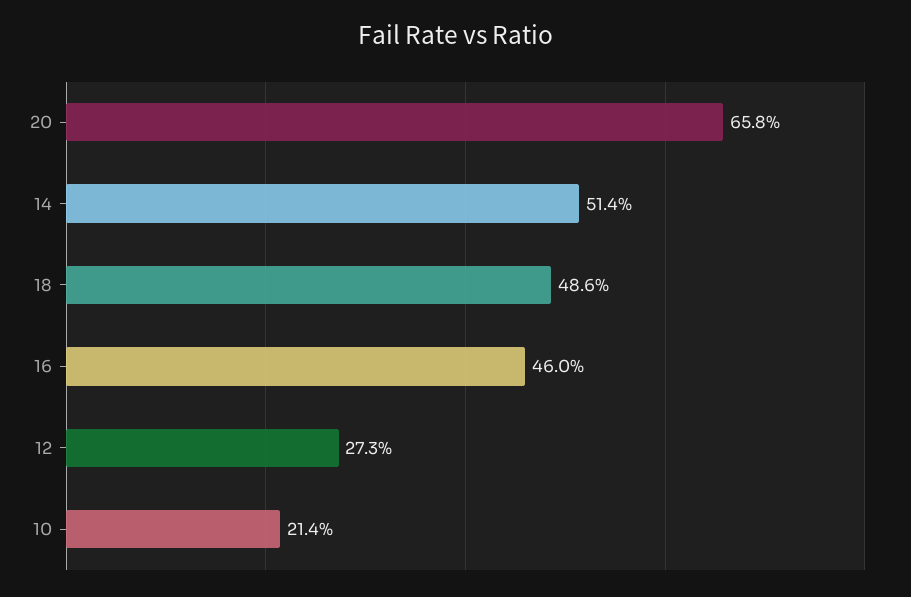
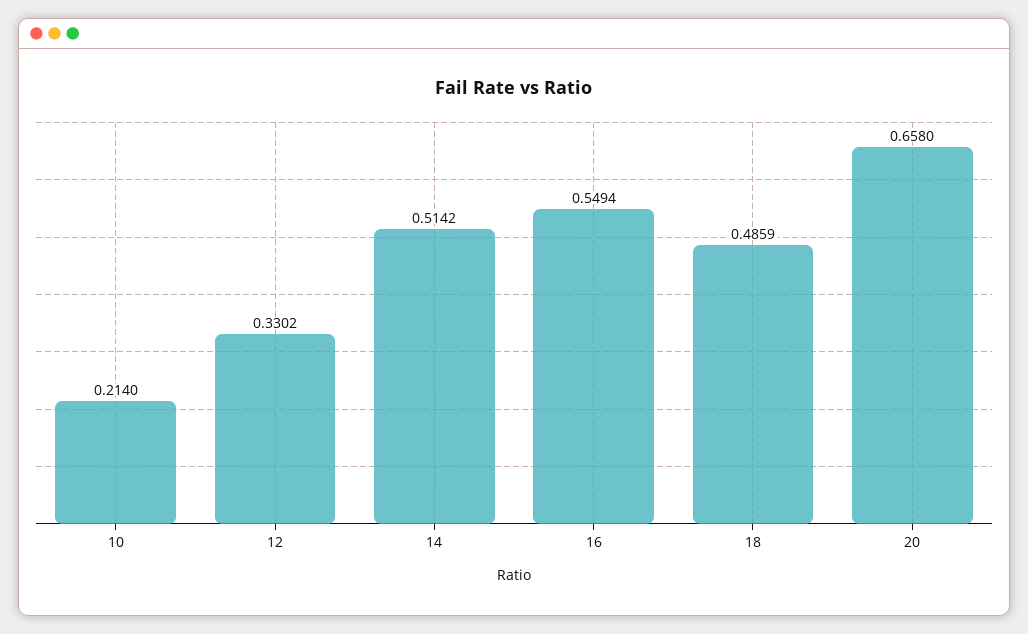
  {
    "20": 0.658,
    "14": 0.5142,
    "18": 0.4859,
-   "16": 0.46,
+   "16": 0.5494,
-   "12": 0.273,
+   "12": 0.3302,
    "10": 0.214
  }

